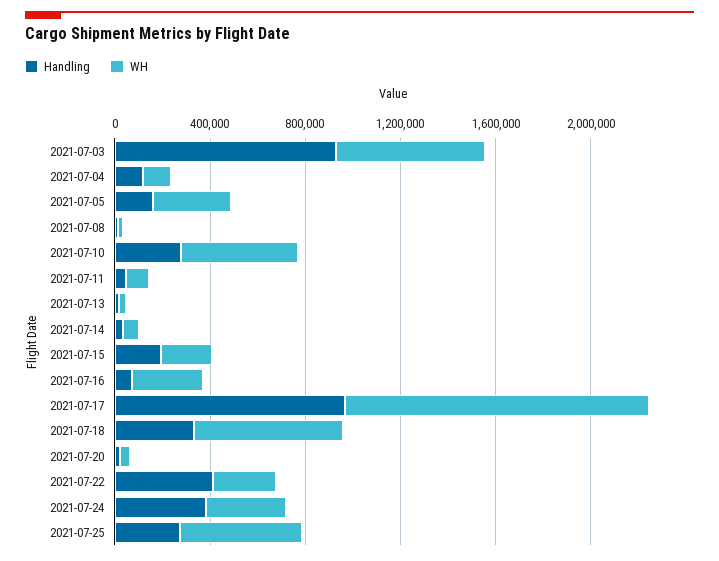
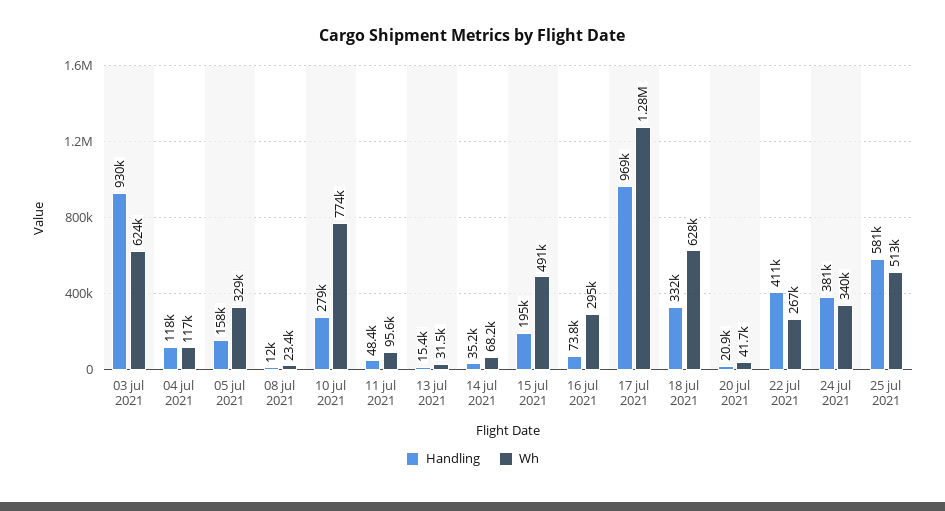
  {
    "Handling": {
      "2021-07-03": 930000,
      "2021-07-04": 118000,
      "2021-07-05": 158000,
      "2021-07-08": 12000,
      "2021-07-10": 279000,
      "2021-07-11": 48400,
      "2021-07-13": 15400,
      "2021-07-14": 35200,
      "2021-07-15": 195000,
      "2021-07-16": 73800,
      "2021-07-17": 969000,
      "2021-07-18": 332000,
      "2021-07-20": 20900,
      "2021-07-22": 411000,
      "2021-07-24": 381000,
-     "2021-07-25": 300000
+     "2021-07-25": 581000
    },
    "WH": {
      "2021-07-03": 624000,
      "2021-07-04": 117000,
      "2021-07-05": 329000,
      "2021-07-08": 23400,
-     "2021-07-10": 500000,
+     "2021-07-10": 774000,
      "2021-07-11": 95600,
      "2021-07-13": 31500,
      "2021-07-14": 68200,
-     "2021-07-15": 200000,
+     "2021-07-15": 491000,
      "2021-07-16": 295000,
      "2021-07-17": 1280000,
      "2021-07-18": 628000,
      "2021-07-20": 41700,
      "2021-07-22": 267000,
      "2021-07-24": 340000,
      "2021-07-25": 513000
    }
  }

